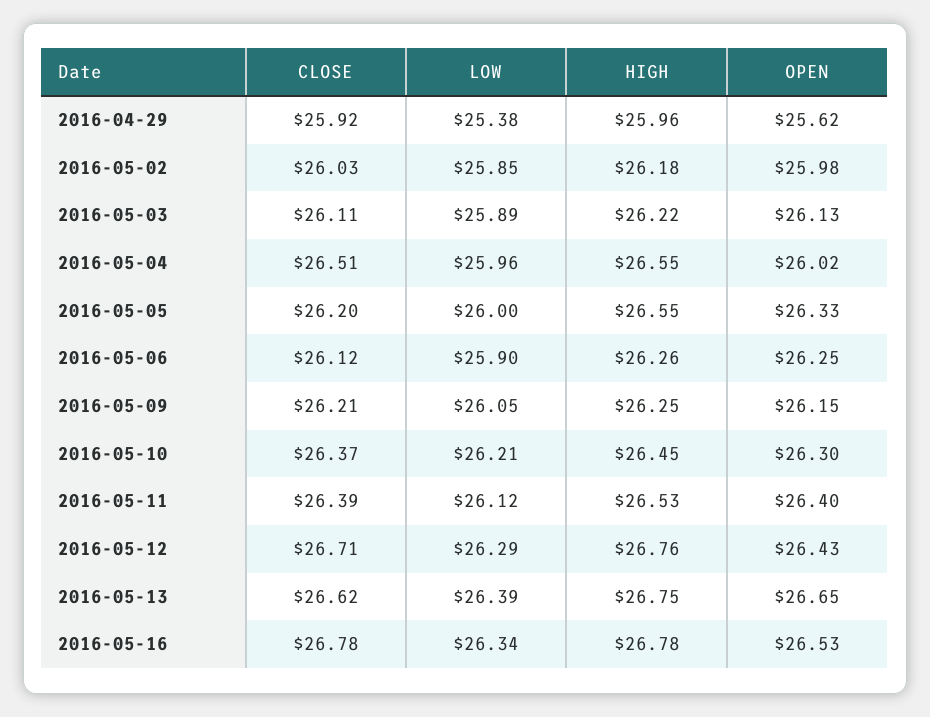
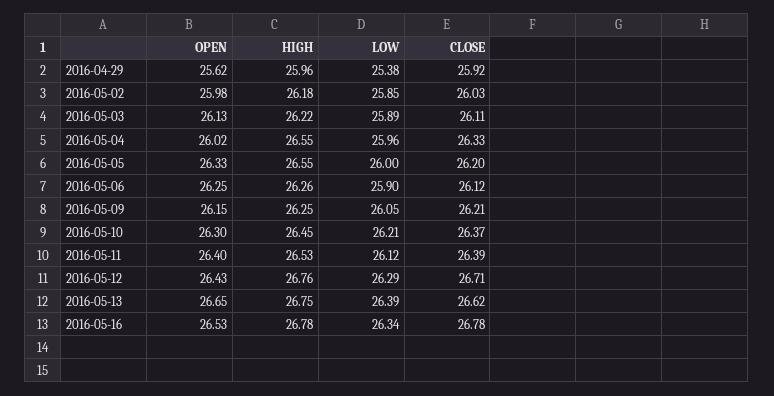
  {
    "CLOSE": {
      "2016-04-29": 25.92,
      "2016-05-02": 26.03,
      "2016-05-03": 26.11,
-     "2016-05-04": 26.51,
+     "2016-05-04": 26.33,
      "2016-05-05": 26.2,
      "2016-05-06": 26.12,
      "2016-05-09": 26.21,
      "2016-05-10": 26.37,
      "2016-05-11": 26.39,
      "2016-05-12": 26.71,
      "2016-05-13": 26.62,
      "2016-05-16": 26.78
    },
    "LOW": {
      "2016-04-29": 25.38,
      "2016-05-02": 25.85,
      "2016-05-03": 25.89,
      "2016-05-04": 25.96,
      "2016-05-05": 26,
      "2016-05-06": 25.9,
      "2016-05-09": 26.05,
      "2016-05-10": 26.21,
      "2016-05-11": 26.12,
      "2016-05-12": 26.29,
      "2016-05-13": 26.39,
      "2016-05-16": 26.34
    },
    "HIGH": {
      "2016-04-29": 25.96,
      "2016-05-02": 26.18,
      "2016-05-03": 26.22,
      "2016-05-04": 26.55,
      "2016-05-05": 26.55,
      "2016-05-06": 26.26,
      "2016-05-09": 26.25,
      "2016-05-10": 26.45,
      "2016-05-11": 26.53,
      "2016-05-12": 26.76,
      "2016-05-13": 26.75,
      "2016-05-16": 26.78
    },
    "OPEN": {
      "2016-04-29": 25.62,
      "2016-05-02": 25.98,
      "2016-05-03": 26.13,
      "2016-05-04": 26.02,
      "2016-05-05": 26.33,
      "2016-05-06": 26.25,
      "2016-05-09": 26.15,
      "2016-05-10": 26.3,
      "2016-05-11": 26.4,
      "2016-05-12": 26.43,
      "2016-05-13": 26.65,
      "2016-05-16": 26.53
    }
  }

